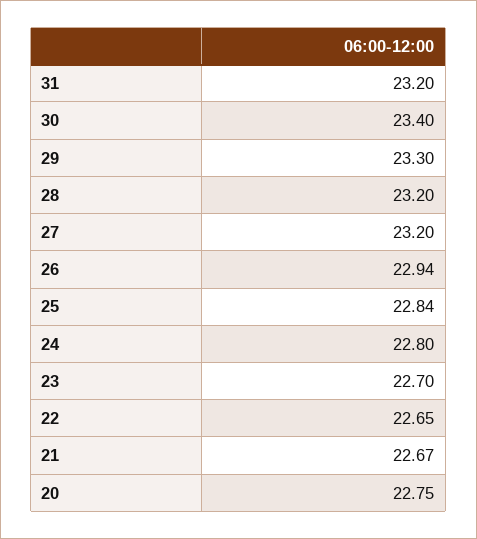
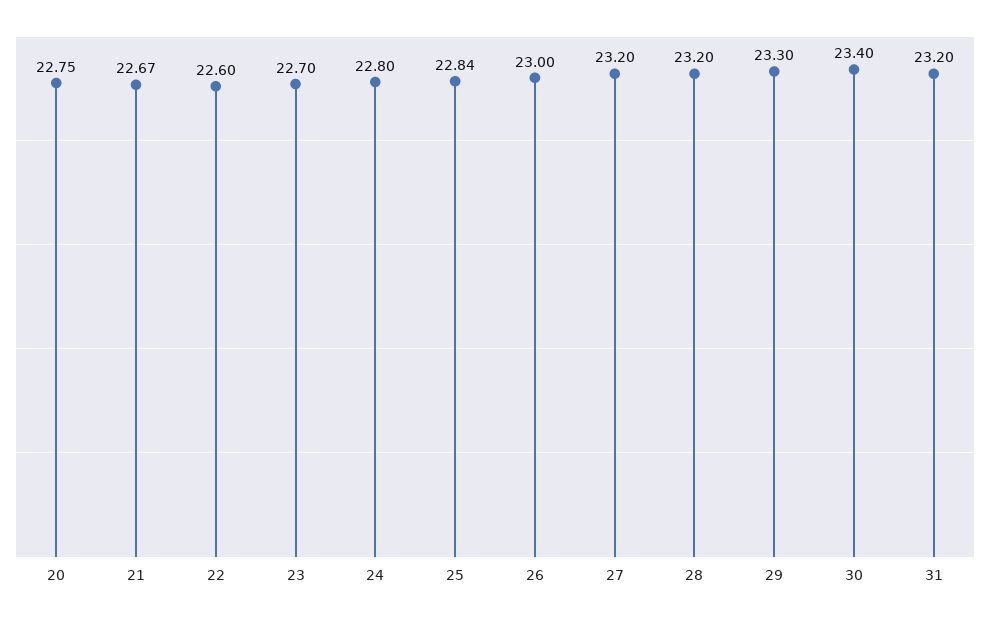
  {
    "31": 23.2,
    "30": 23.4,
    "29": 23.3,
    "28": 23.2,
    "27": 23.2,
-   "26": 22.94,
+   "26": 23,
    "25": 22.84,
    "24": 22.8,
    "23": 22.7,
-   "22": 22.65,
+   "22": 22.6,
    "21": 22.67,
    "20": 22.75
  }

